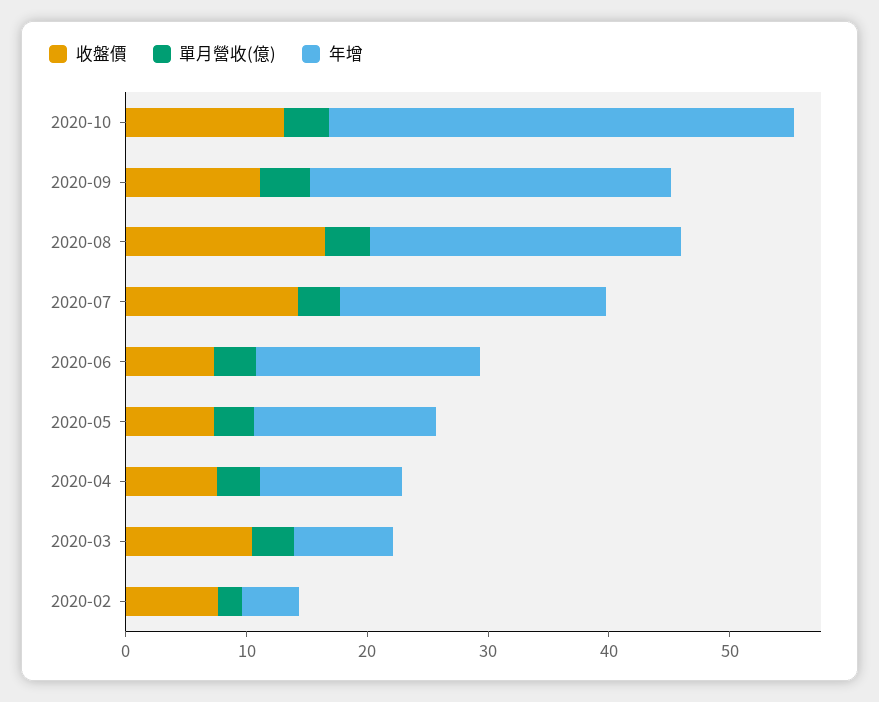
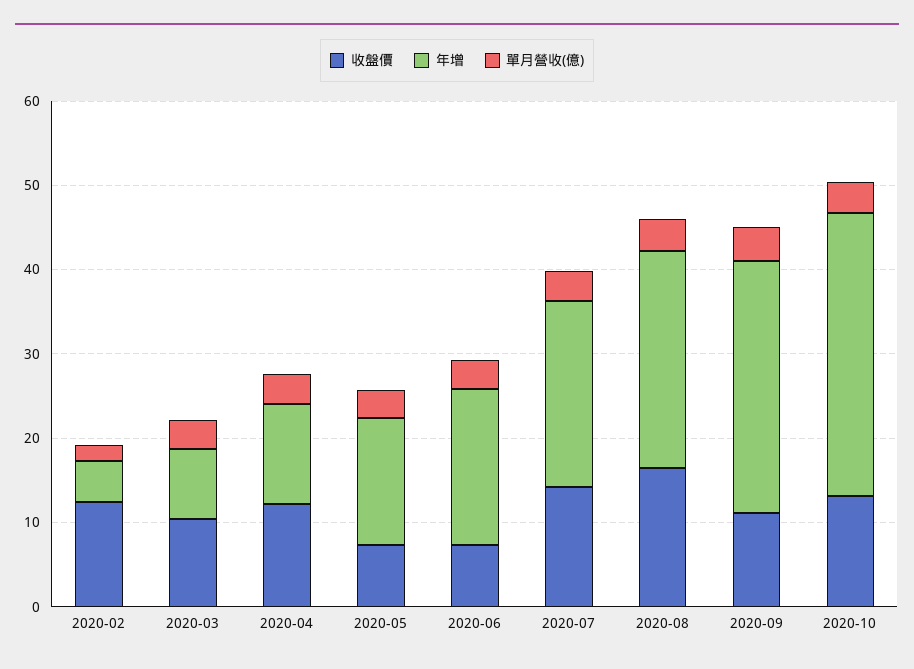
  {
    "收盤價": {
      "2020-10": 14,
      "2020-09": 12,
      "2020-08": 16,
      "2020-07": 14,
      "2020-06": 8,
      "2020-05": 8,
-     "2020-04": 8,
+     "2020-04": 12,
      "2020-03": 10,
-     "2020-02": 8
+     "2020-02": 12
    },
    "單月營收(億)": {
      "2020-10": 4,
      "2020-09": 4,
      "2020-08": 4,
      "2020-07": 4,
      "2020-06": 4,
      "2020-05": 4,
      "2020-04": 4,
      "2020-03": 4,
      "2020-02": 2
    },
    "年增": {
-     "2020-10": 38,
+     "2020-10": 34,
      "2020-09": 30,
      "2020-08": 26,
      "2020-07": 22,
      "2020-06": 18,
      "2020-05": 16,
      "2020-04": 12,
      "2020-03": 8,
      "2020-02": 4
    }
  }

